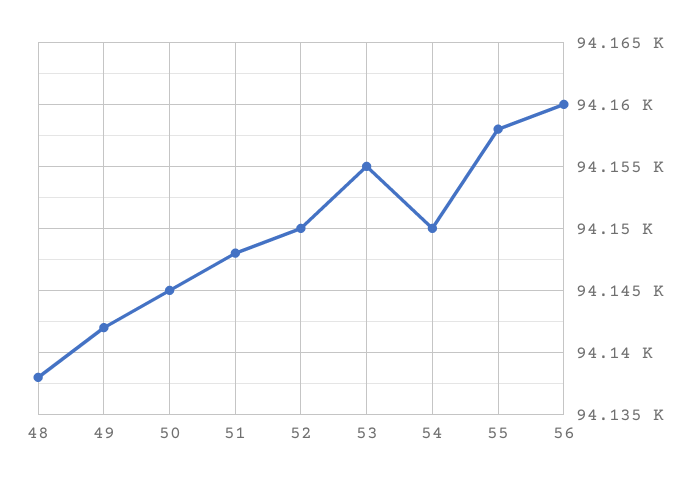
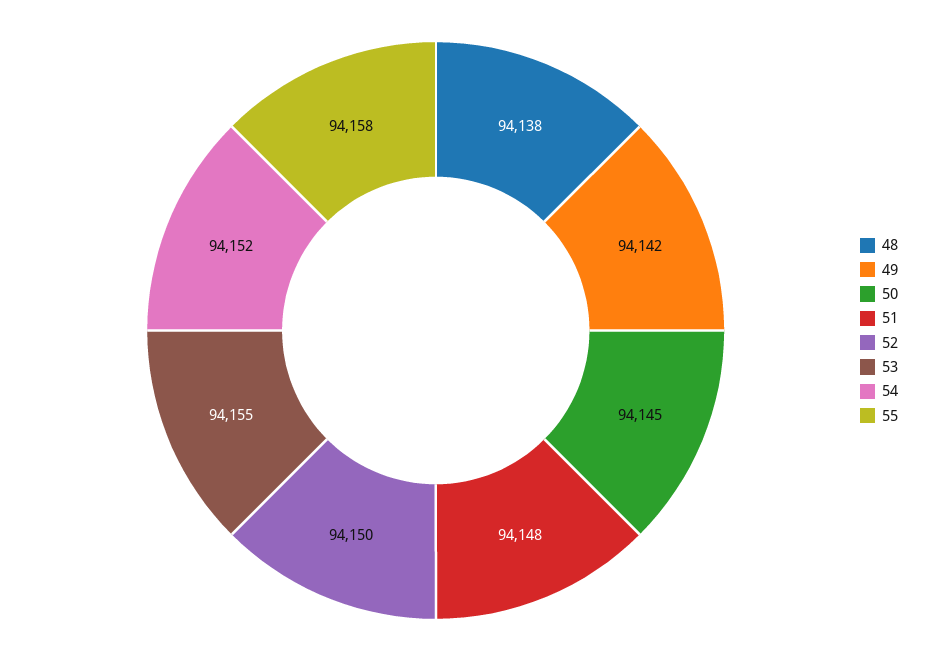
  {
    "48": 94138,
    "49": 94142,
    "50": 94145,
    "51": 94148,
    "52": 94150,
    "53": 94155,
-   "54": 94150,
+   "54": 94152,
-   "55": 94158,
+   "55": 94158
-   "56": 94160
  }

